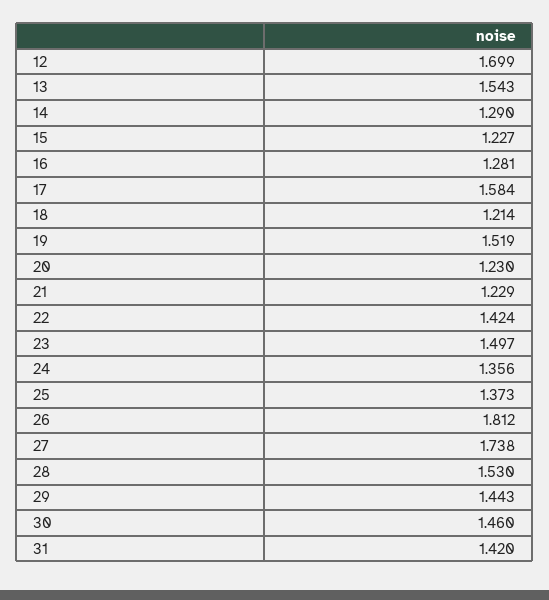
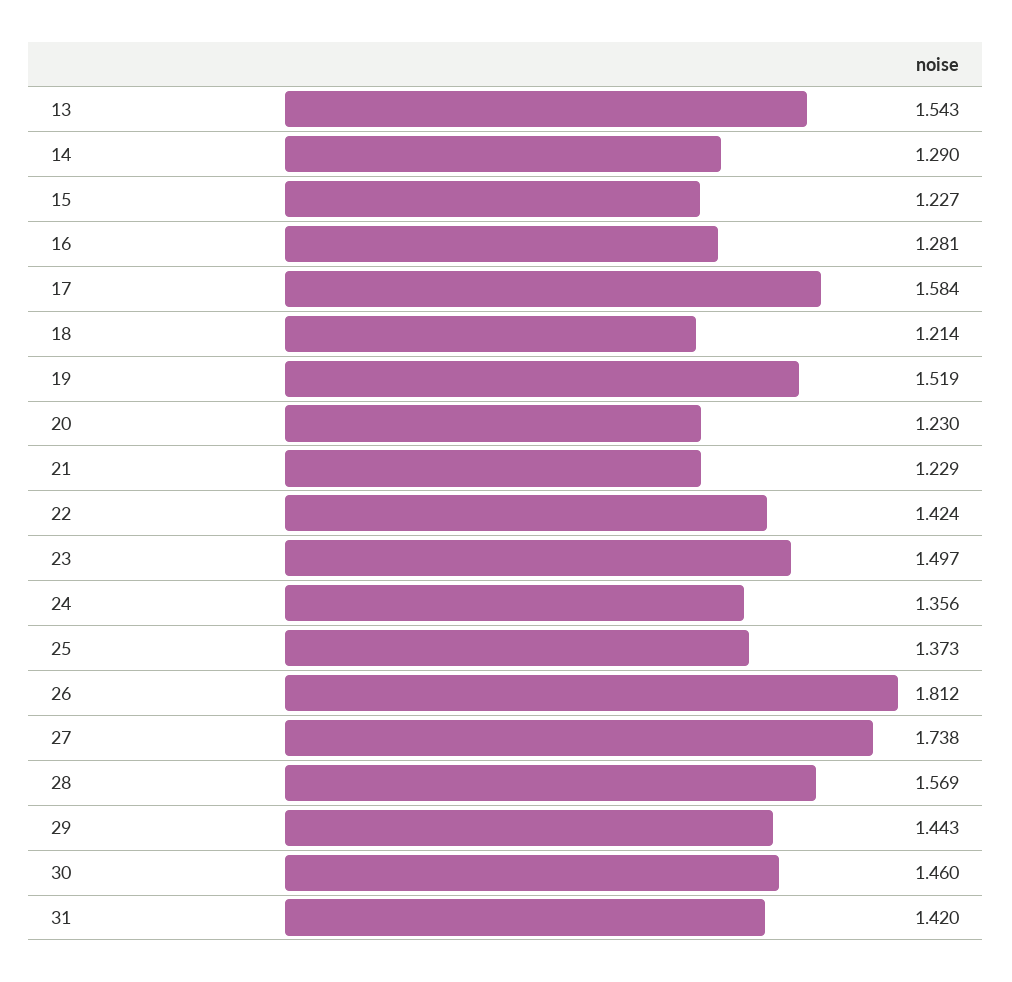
  {
-   "12": 1.699,
    "13": 1.543,
    "14": 1.29,
    "15": 1.227,
    "16": 1.281,
    "17": 1.584,
    "18": 1.214,
    "19": 1.519,
    "20": 1.23,
    "21": 1.229,
    "22": 1.424,
    "23": 1.497,
    "24": 1.356,
    "25": 1.373,
    "26": 1.812,
    "27": 1.738,
-   "28": 1.53,
+   "28": 1.569,
    "29": 1.443,
    "30": 1.46,
    "31": 1.42
  }

